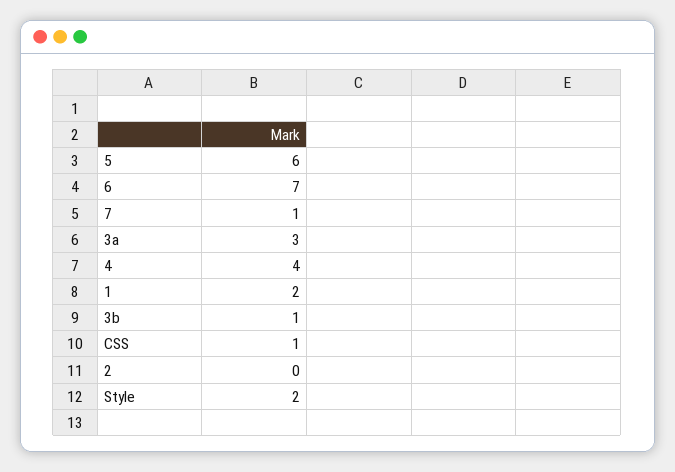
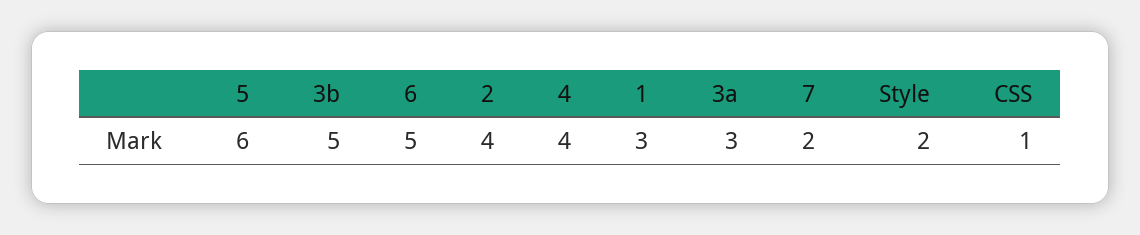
  {
    "5": 6,
-   "6": 7,
+   "6": 5,
-   "7": 1,
+   "7": 2,
    "3a": 3,
    "4": 4,
-   "1": 2,
+   "1": 3,
-   "3b": 1,
+   "3b": 5,
    "CSS": 1,
-   "2": 0,
+   "2": 4,
    "Style": 2
  }

